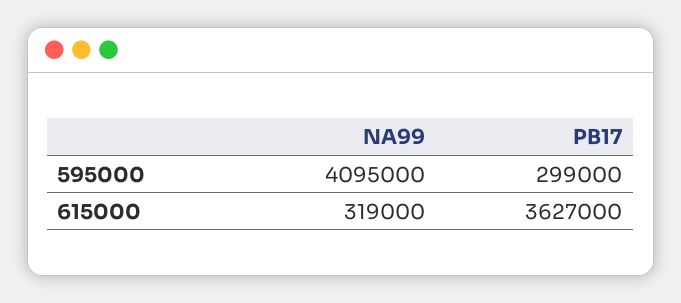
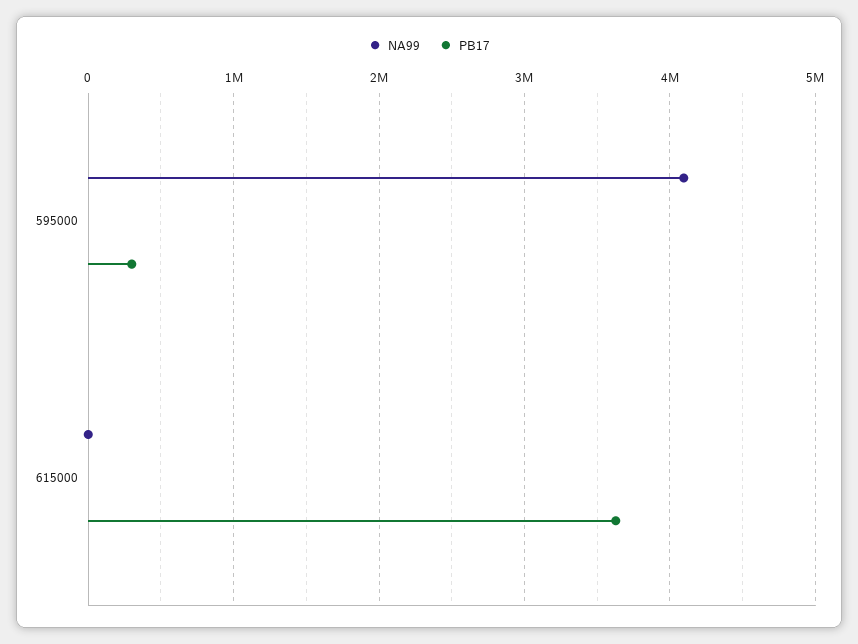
  {
    "NA99": {
      "595000": 4095000,
-     "615000": 319000
+     "615000": 0
    },
    "PB17": {
      "595000": 299000,
      "615000": 3627000
    }
  }

